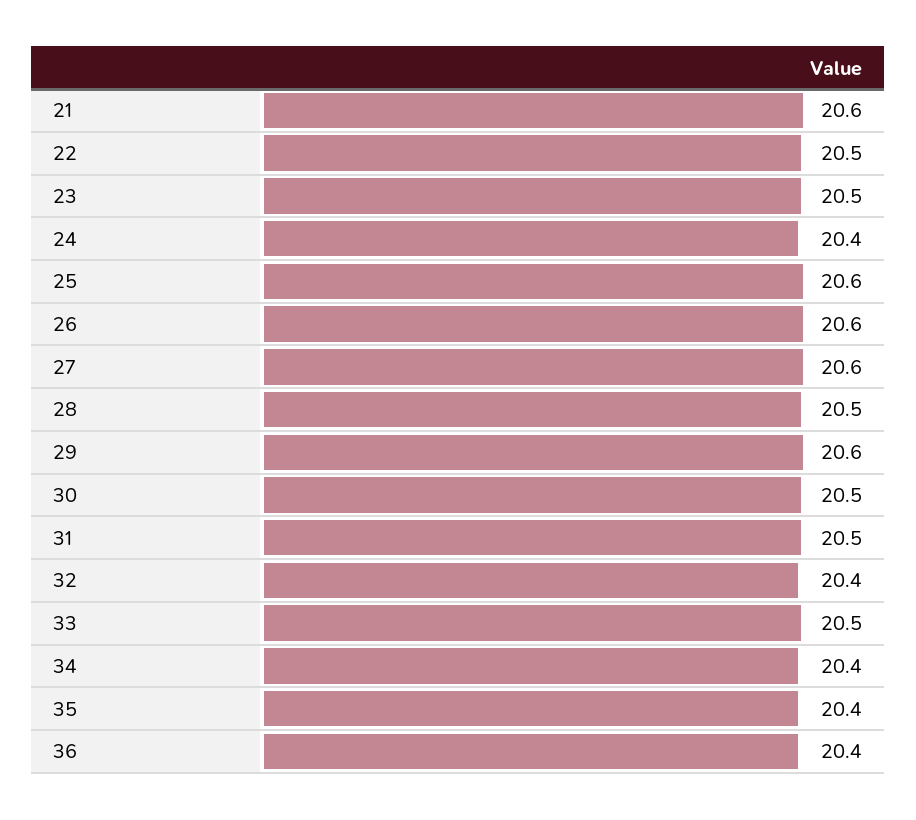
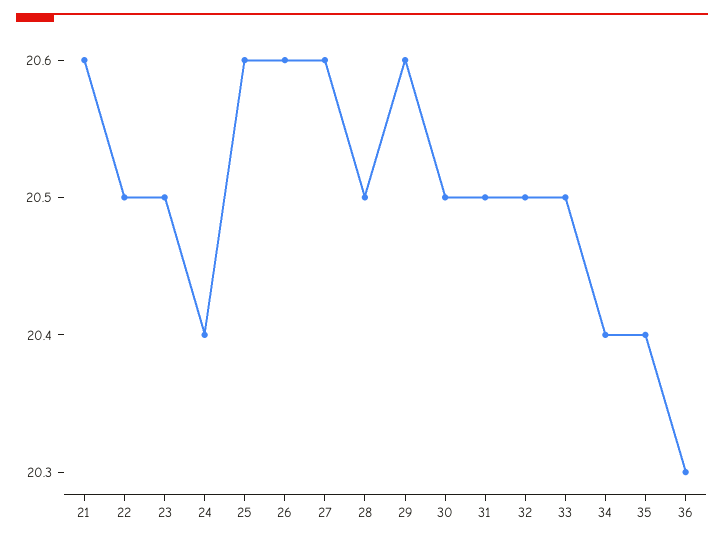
  {
    "21": 20.6,
    "22": 20.5,
    "23": 20.5,
    "24": 20.4,
    "25": 20.6,
    "26": 20.6,
    "27": 20.6,
    "28": 20.5,
    "29": 20.6,
    "30": 20.5,
    "31": 20.5,
-   "32": 20.4,
+   "32": 20.5,
    "33": 20.5,
    "34": 20.4,
    "35": 20.4,
-   "36": 20.4
+   "36": 20.3
  }

